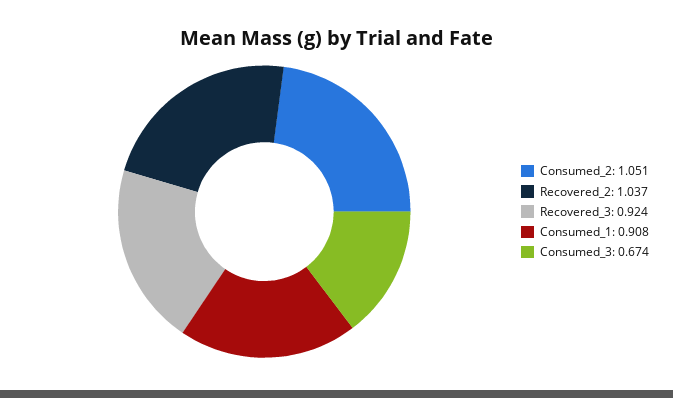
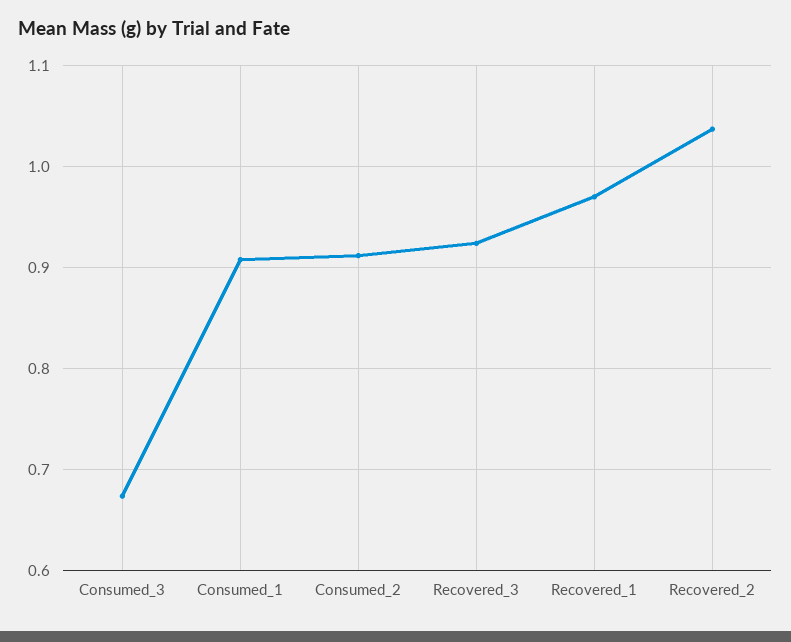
  {
-   "Consumed_2": 1.051,
+   "Consumed_2": 0.91,
    "Recovered_2": 1.037,
    "Recovered_3": 0.924,
    "Consumed_1": 0.908,
-   "Consumed_3": 0.674
+   "Consumed_3": 0.674,
+   "Recovered_1": 0.97
  }

